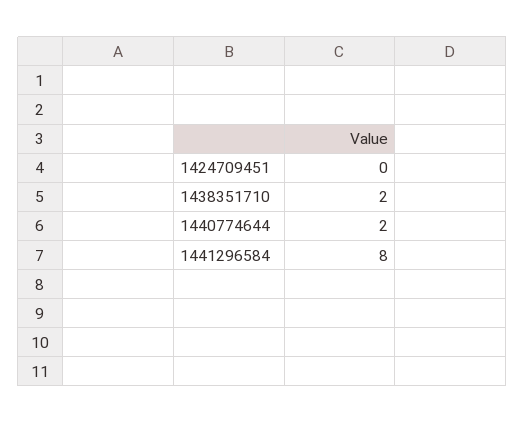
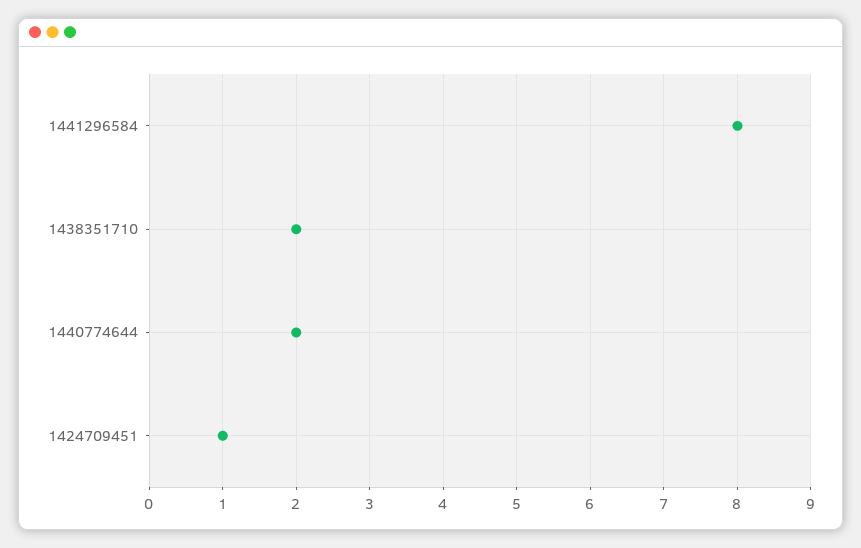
  {
-   "1424709451": 0,
+   "1424709451": 1,
    "1438351710": 2,
    "1440774644": 2,
    "1441296584": 8
  }

